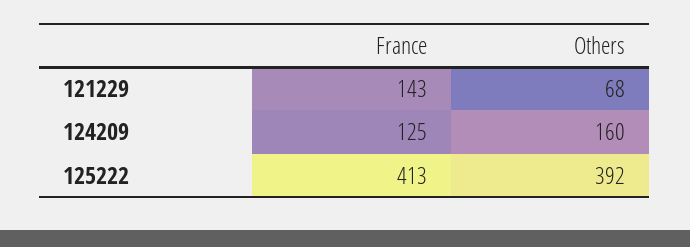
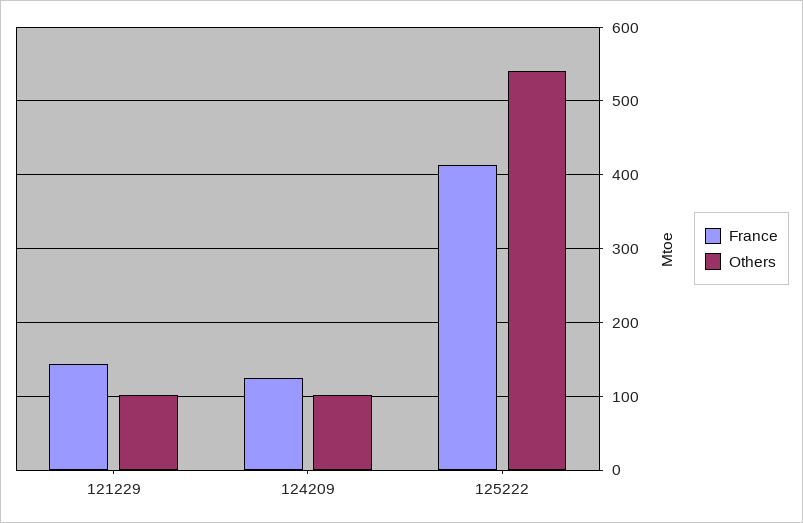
  {
    "France": {
      "121229": 143,
      "124209": 125,
      "125222": 413
    },
    "Others": {
-     "121229": 68,
+     "121229": 100,
-     "124209": 160,
+     "124209": 100,
-     "125222": 392
+     "125222": 540
    }
  }

